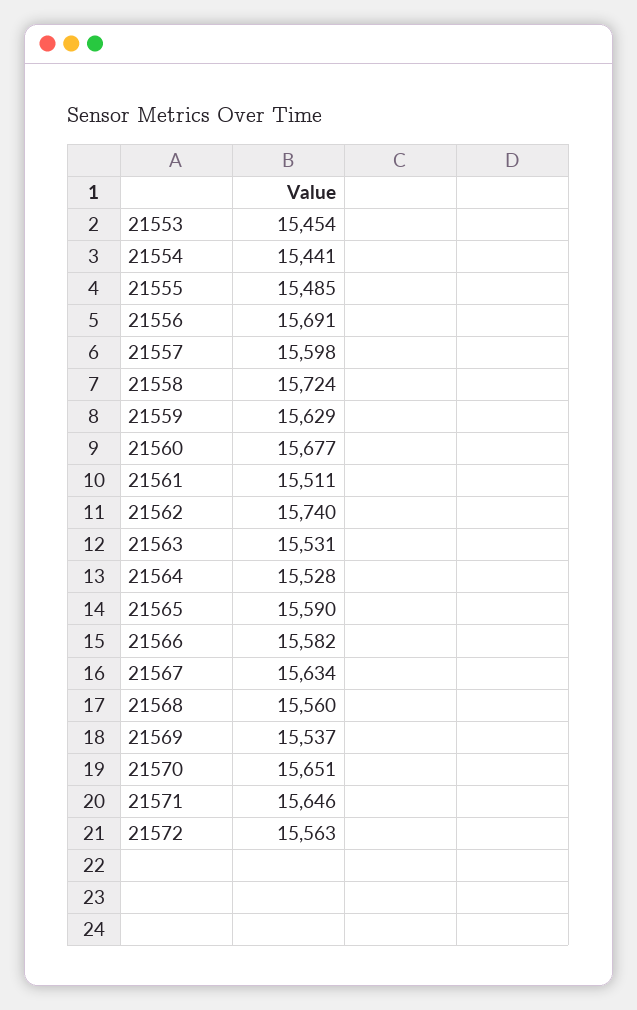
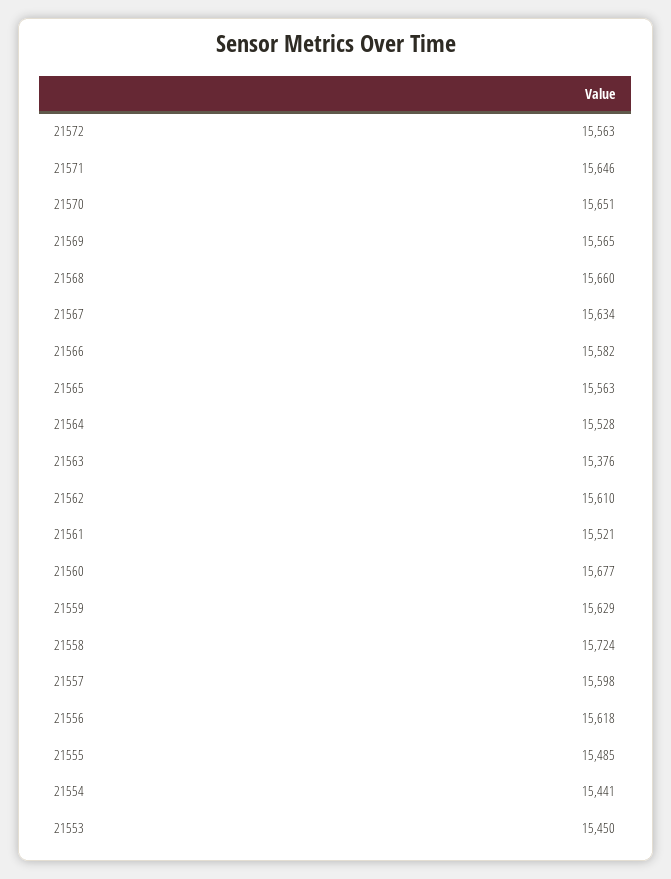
  {
-   "21553": 15454,
+   "21553": 15450,
    "21554": 15441,
    "21555": 15485,
-   "21556": 15691,
+   "21556": 15618,
    "21557": 15598,
    "21558": 15724,
    "21559": 15629,
    "21560": 15677,
-   "21561": 15511,
+   "21561": 15521,
-   "21562": 15740,
+   "21562": 15610,
-   "21563": 15531,
+   "21563": 15376,
    "21564": 15528,
-   "21565": 15590,
+   "21565": 15563,
    "21566": 15582,
    "21567": 15634,
-   "21568": 15560,
+   "21568": 15660,
-   "21569": 15537,
+   "21569": 15565,
    "21570": 15651,
    "21571": 15646,
    "21572": 15563
  }

